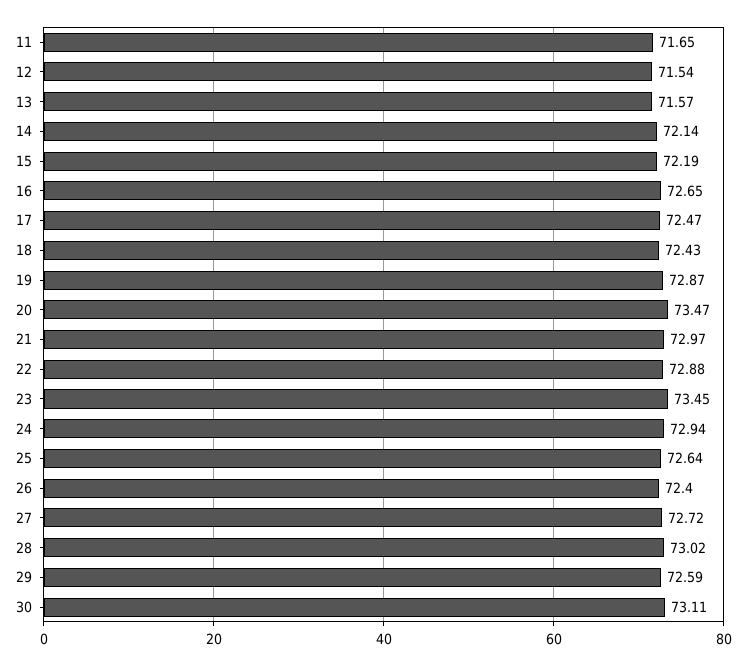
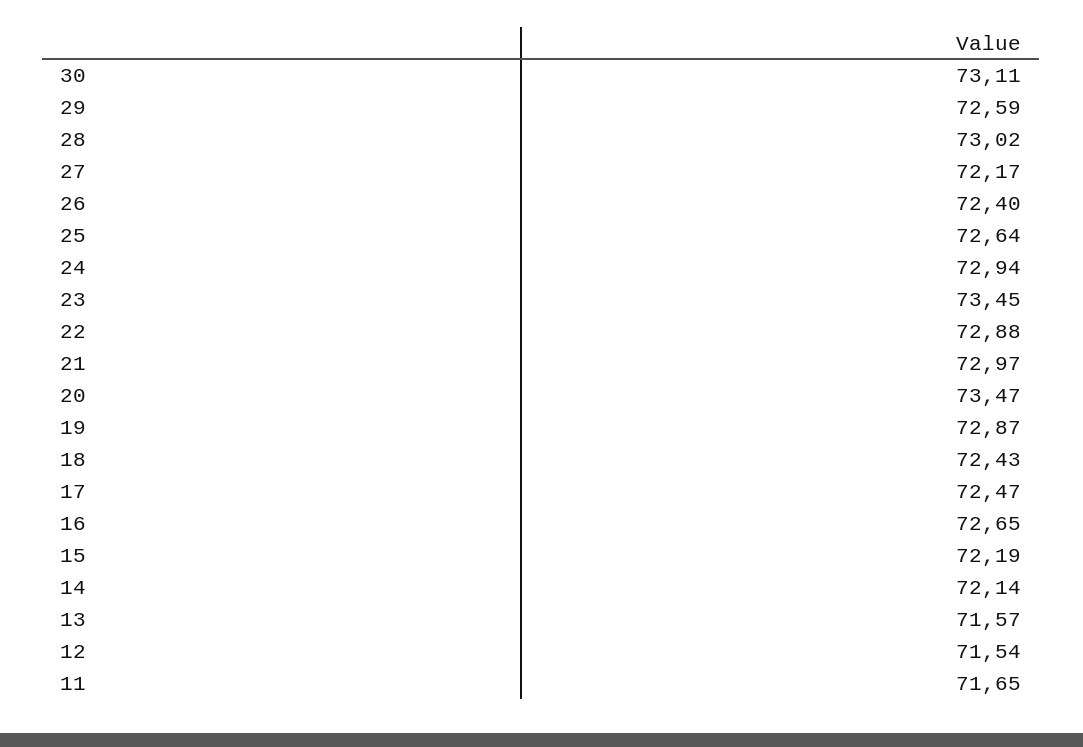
  {
    "11": 71.65,
    "12": 71.54,
    "13": 71.57,
    "14": 72.14,
    "15": 72.19,
    "16": 72.65,
    "17": 72.47,
    "18": 72.43,
    "19": 72.87,
    "20": 73.47,
    "21": 72.97,
    "22": 72.88,
    "23": 73.45,
    "24": 72.94,
    "25": 72.64,
    "26": 72.4,
-   "27": 72.72,
+   "27": 72.17,
    "28": 73.02,
    "29": 72.59,
    "30": 73.11
  }

